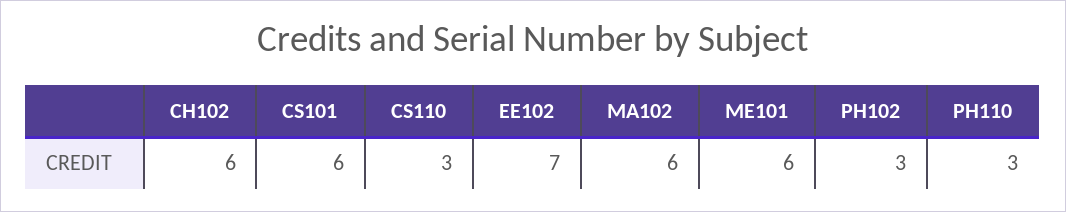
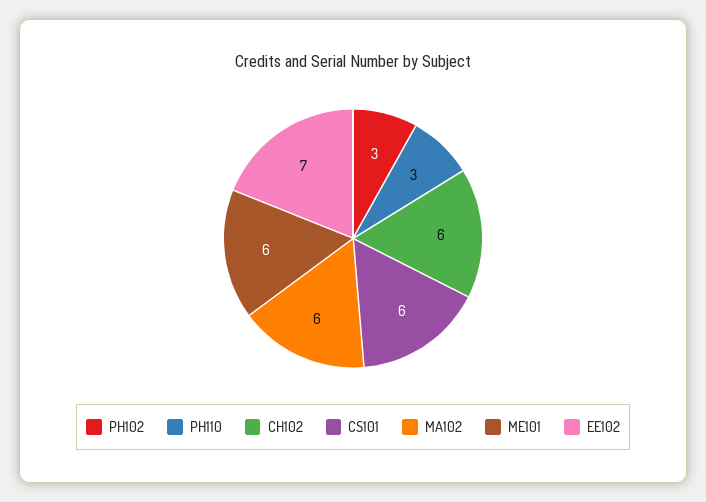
  {
    "CH102": 6,
    "CS101": 6,
-   "CS110": 3,
    "EE102": 7,
    "MA102": 6,
    "ME101": 6,
    "PH102": 3,
    "PH110": 3
  }

